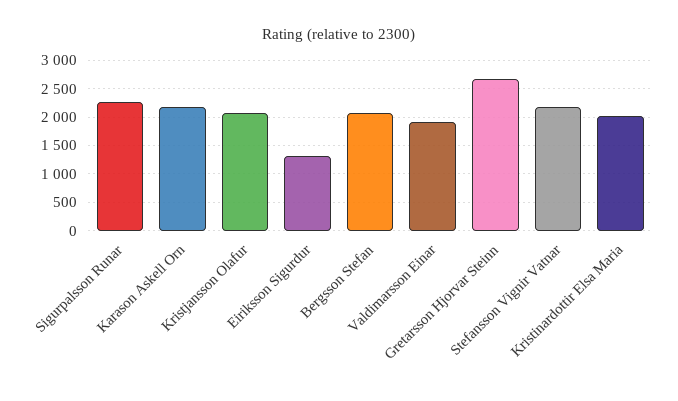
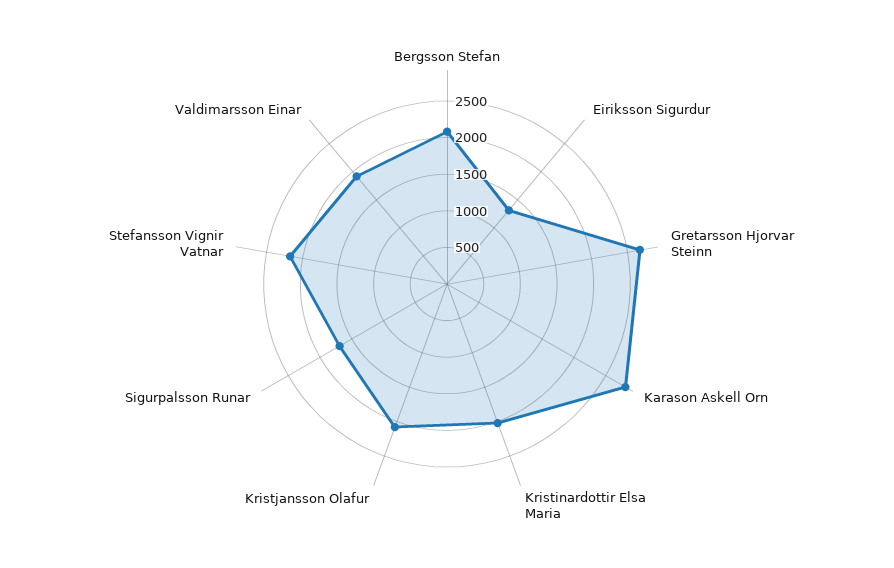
  {
-   "Sigurpalsson Runar": 2250,
+   "Sigurpalsson Runar": 1750,
-   "Karason Askell Orn": 2250,
+   "Karason Askell Orn": 2750,
    "Kristjansson Olafur": 2000,
    "Eiriksson Sigurdur": 1250,
    "Bergsson Stefan": 2000,
    "Valdimarsson Einar": 2000,
    "Gretarsson Hjorvar Steinn": 2750,
    "Stefansson Vignir Vatnar": 2250,
    "Kristinardottir Elsa Maria": 2000
  }

